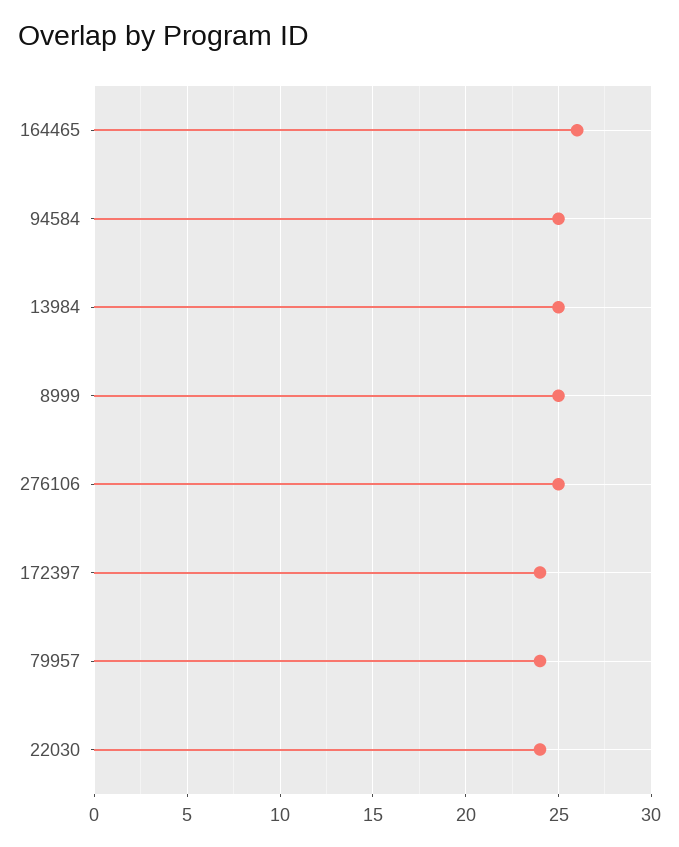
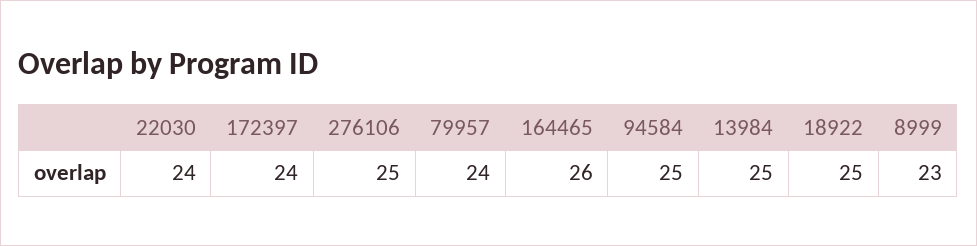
  {
    "164465": 26,
    "94584": 25,
    "13984": 25,
-   "8999": 25,
+   "8999": 23,
    "276106": 25,
    "172397": 24,
    "79957": 24,
-   "22030": 24
+   "22030": 24,
+   "18922": 25
  }

